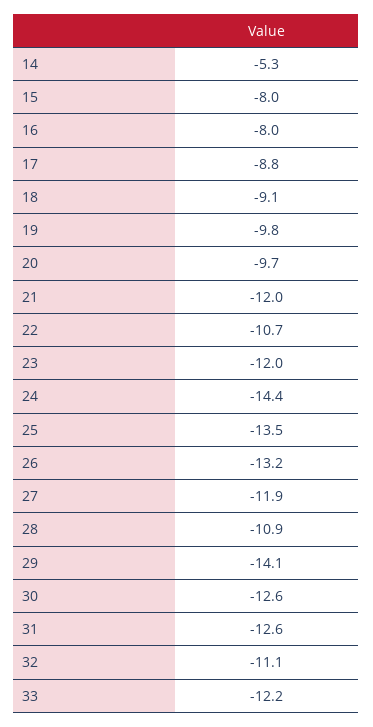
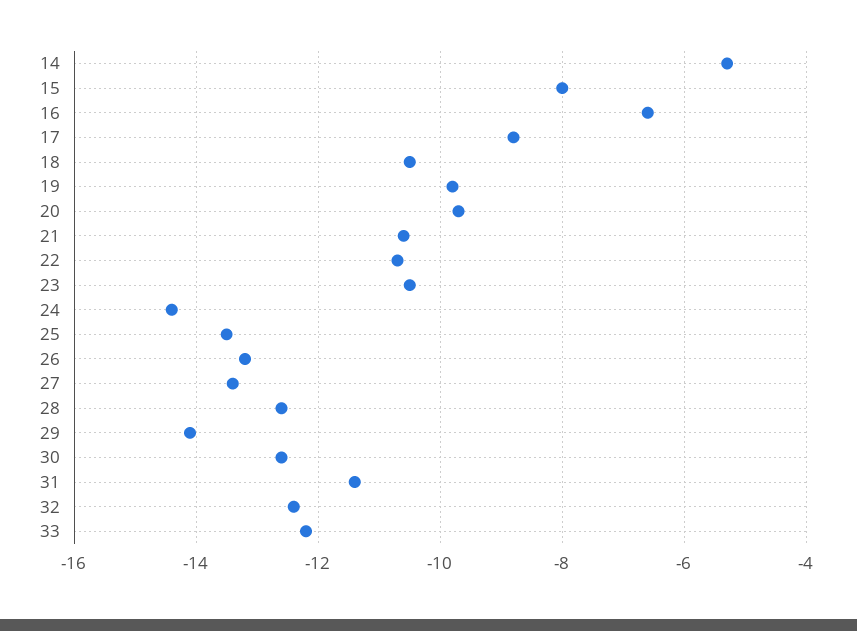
  {
    "14": -5.3,
    "15": -8,
-   "16": -8,
+   "16": -6.5,
    "17": -8.8,
-   "18": -9.1,
+   "18": -10.5,
    "19": -9.8,
    "20": -9.7,
-   "21": -12,
+   "21": -10.5,
    "22": -10.7,
-   "23": -12,
+   "23": -10.5,
    "24": -14.4,
    "25": -13.5,
    "26": -13.2,
-   "27": -11.9,
+   "27": -13.5,
-   "28": -10.9,
+   "28": -12.5,
    "29": -14.1,
    "30": -12.6,
-   "31": -12.6,
+   "31": -11.5,
-   "32": -11.1,
+   "32": -12.5,
    "33": -12.2
  }

